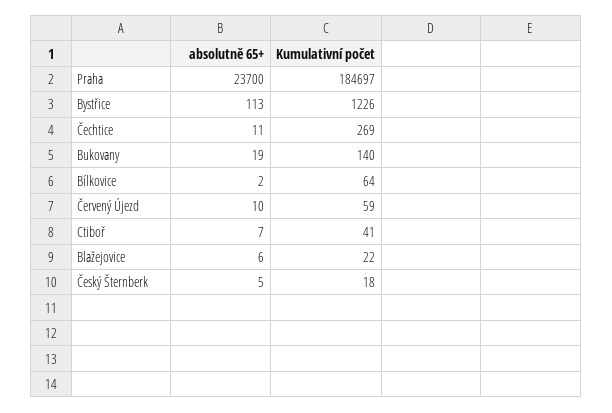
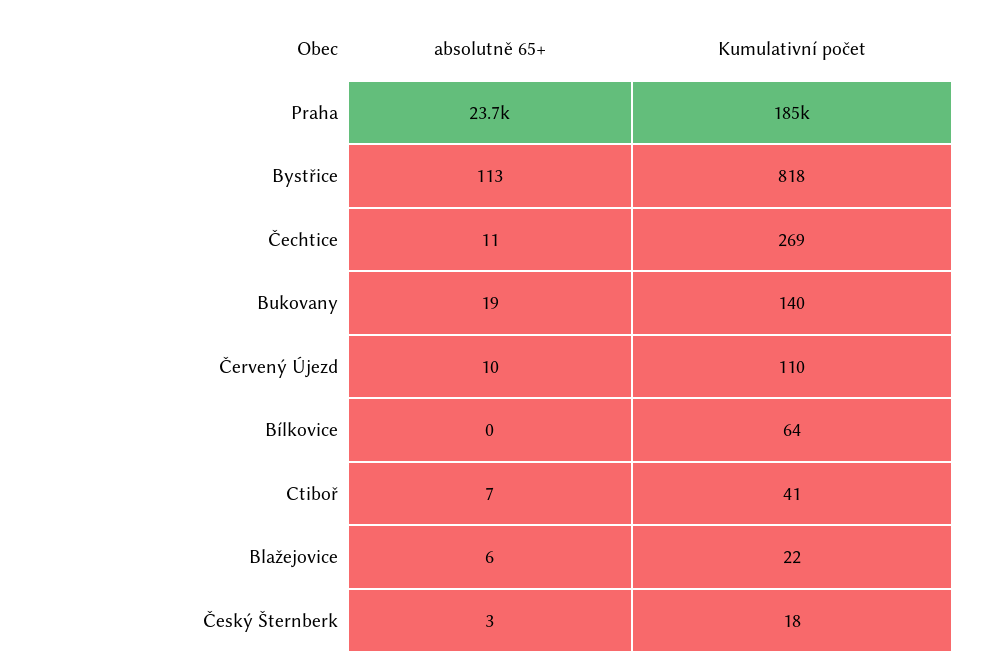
  {
    "absolutně 65+": {
      "Praha": 23700,
      "Bystřice": 113,
      "Čechtice": 11,
      "Bukovany": 19,
-     "Bílkovice": 2,
+     "Bílkovice": 0,
      "Červený Újezd": 10,
      "Ctiboř": 7,
      "Blažejovice": 6,
-     "Český Šternberk": 5
+     "Český Šternberk": 3
    },
    "Kumulativní počet": {
      "Praha": 184697,
-     "Bystřice": 1226,
+     "Bystřice": 818,
      "Čechtice": 269,
      "Bukovany": 140,
      "Bílkovice": 64,
-     "Červený Újezd": 59,
+     "Červený Újezd": 110,
      "Ctiboř": 41,
      "Blažejovice": 22,
      "Český Šternberk": 18
    }
  }

